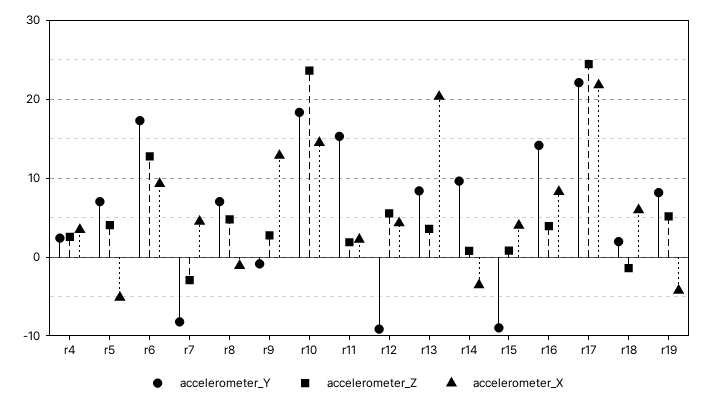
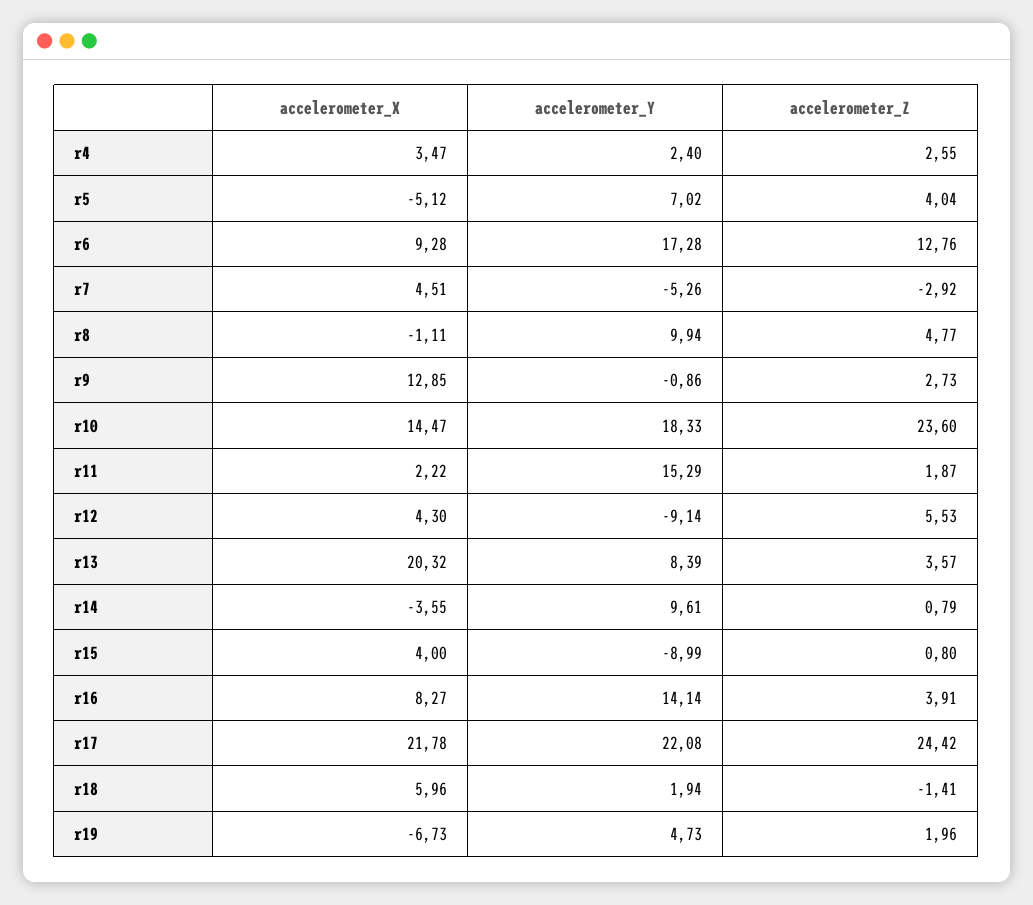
  {
    "accelerometer_Y": {
      "r4": 2.4,
      "r5": 7.02,
      "r6": 17.28,
-     "r7": -8,
+     "r7": -5.26,
-     "r8": 7,
+     "r8": 9.94,
      "r9": -0.86,
      "r10": 18.33,
      "r11": 15.29,
      "r12": -9.14,
      "r13": 8.39,
      "r14": 9.61,
      "r15": -8.99,
      "r16": 14.14,
      "r17": 22.08,
      "r18": 1.94,
-     "r19": 8
+     "r19": 4.73
    },
    "accelerometer_Z": {
      "r4": 2.55,
      "r5": 4.04,
      "r6": 12.76,
      "r7": -2.92,
      "r8": 4.77,
      "r9": 2.73,
      "r10": 23.6,
      "r11": 1.87,
      "r12": 5.53,
      "r13": 3.57,
      "r14": 0.79,
      "r15": 0.8,
      "r16": 3.91,
      "r17": 24.42,
      "r18": -1.41,
-     "r19": 5
+     "r19": 1.96
    },
    "accelerometer_X": {
      "r4": 3.47,
      "r5": -5.12,
      "r6": 9.28,
      "r7": 4.51,
      "r8": -1.11,
      "r9": 12.85,
      "r10": 14.47,
      "r11": 2.22,
      "r12": 4.3,
      "r13": 20.32,
      "r14": -3.55,
      "r15": 4,
      "r16": 8.27,
      "r17": 21.78,
      "r18": 5.96,
-     "r19": -4
+     "r19": -6.73
    }
  }

